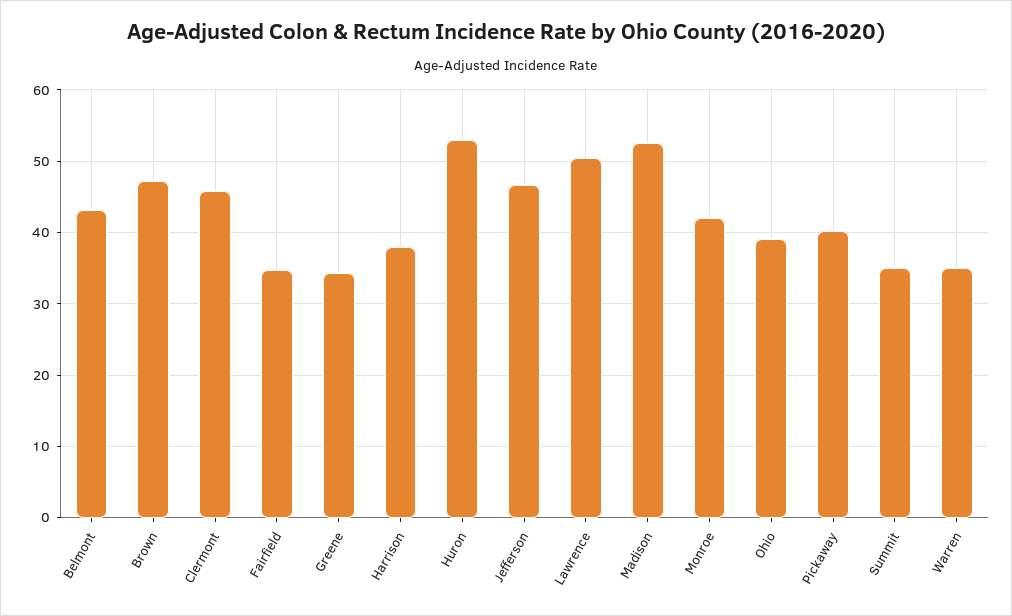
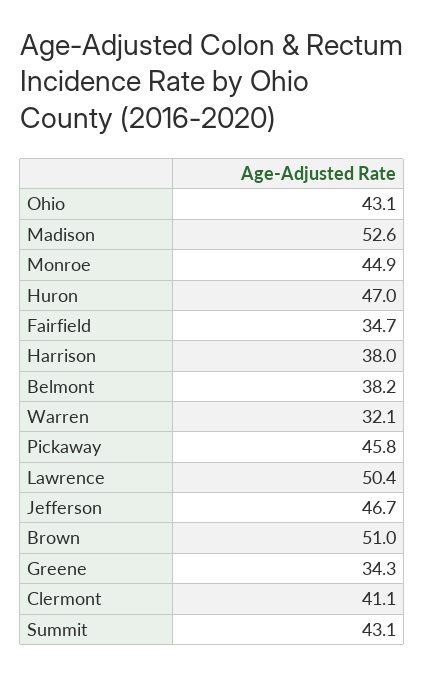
  {
-   "Belmont": 43,
+   "Belmont": 38.2,
-   "Brown": 47,
+   "Brown": 51,
-   "Clermont": 46,
+   "Clermont": 41.1,
    "Fairfield": 34.7,
    "Greene": 34.3,
    "Harrison": 38,
-   "Huron": 53,
+   "Huron": 47,
    "Jefferson": 46.7,
    "Lawrence": 50.4,
    "Madison": 52.6,
-   "Monroe": 42,
+   "Monroe": 44.9,
-   "Ohio": 39,
+   "Ohio": 43.1,
-   "Pickaway": 40,
+   "Pickaway": 45.8,
-   "Summit": 35,
+   "Summit": 43.1,
-   "Warren": 35
+   "Warren": 32.1
  }

